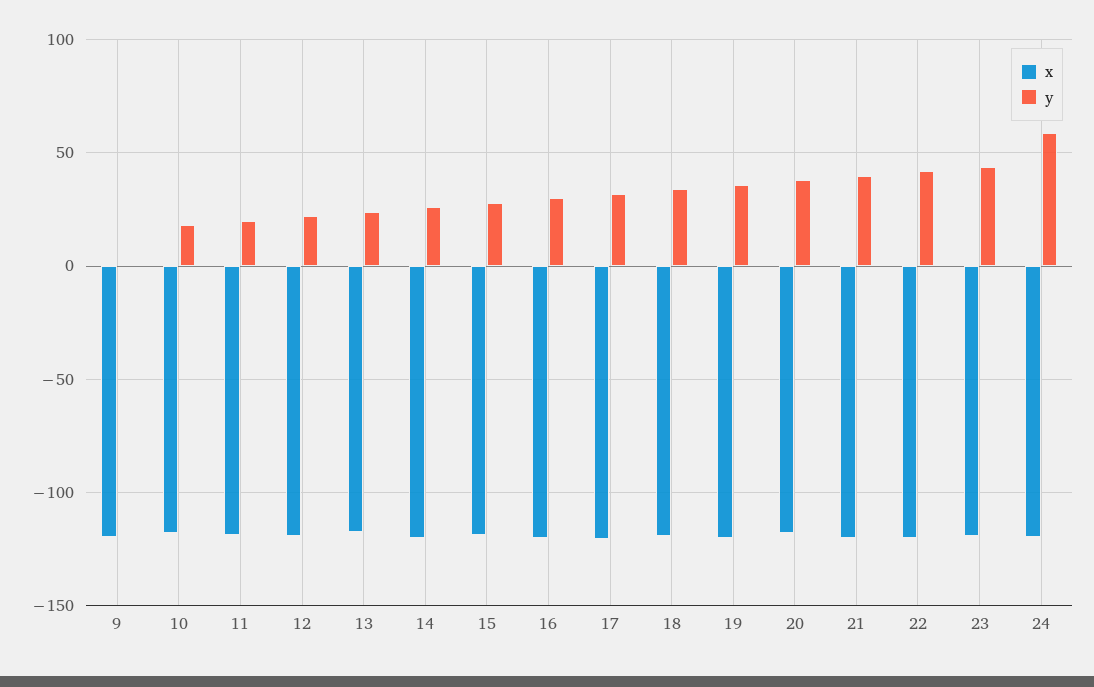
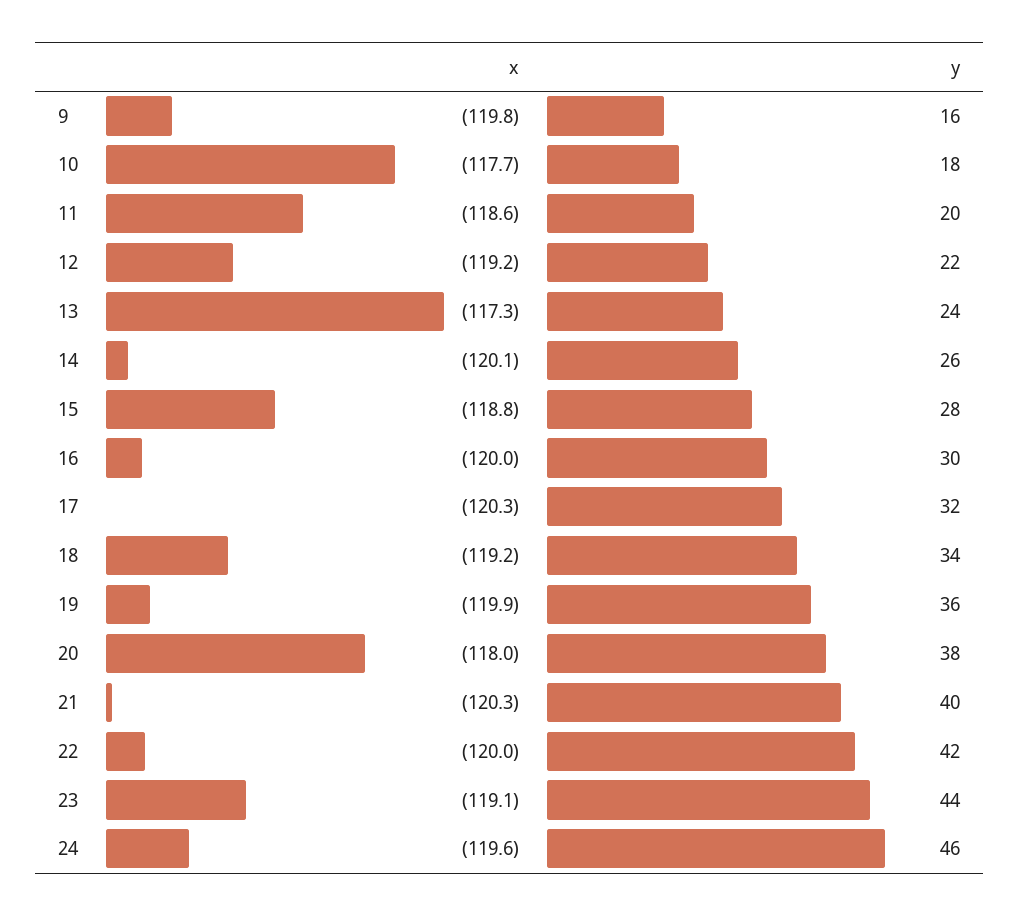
  {
    "x": {
      "9": -119.8,
      "10": -117.7,
      "11": -118.6,
      "12": -119.2,
      "13": -117.3,
      "14": -120.1,
      "15": -118.8,
      "16": -120,
      "17": -120.3,
      "18": -119.2,
      "19": -119.9,
      "20": -118,
      "21": -120.3,
      "22": -120,
      "23": -119.1,
      "24": -119.6
    },
    "y": {
-     "9": 0,
+     "9": 16,
      "10": 18,
      "11": 20,
      "12": 22,
      "13": 24,
      "14": 26,
      "15": 28,
      "16": 30,
      "17": 32,
      "18": 34,
      "19": 36,
      "20": 38,
      "21": 40,
      "22": 42,
      "23": 44,
-     "24": 60
+     "24": 46
    }
  }

